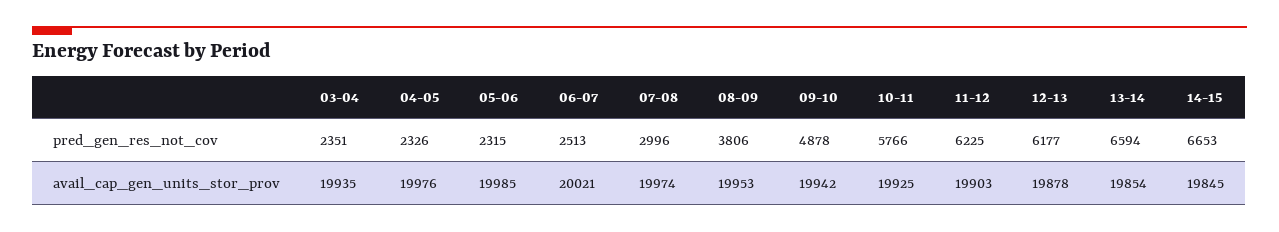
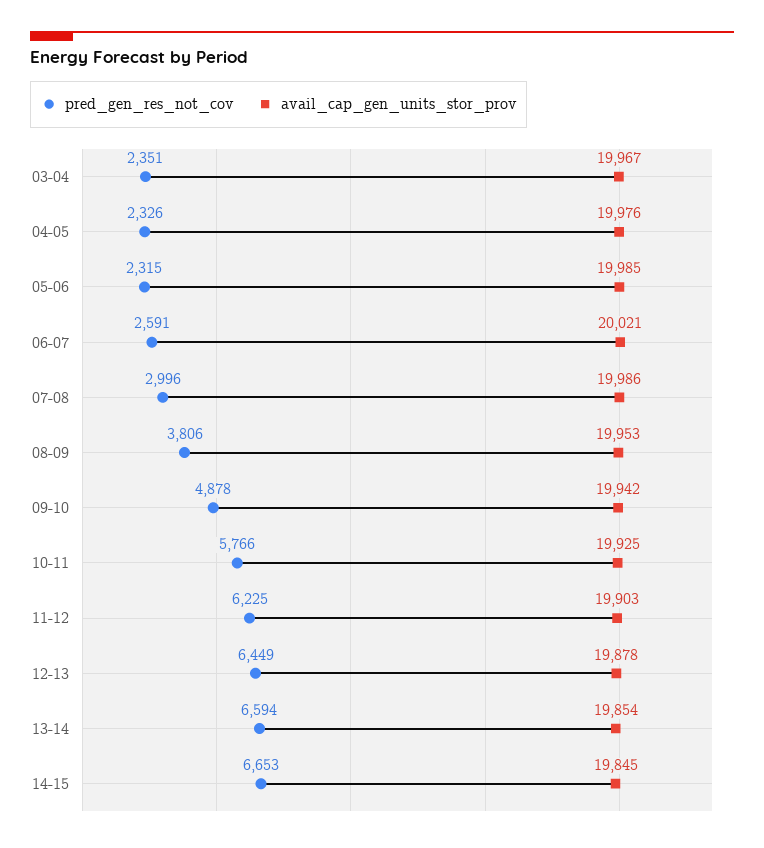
  {
    "pred_gen_res_not_cov": {
      "03-04": 2351,
      "04-05": 2326,
      "05-06": 2315,
-     "06-07": 2513,
+     "06-07": 2591,
      "07-08": 2996,
      "08-09": 3806,
      "09-10": 4878,
      "10-11": 5766,
      "11-12": 6225,
-     "12-13": 6177,
+     "12-13": 6449,
      "13-14": 6594,
      "14-15": 6653
    },
    "avail_cap_gen_units_stor_prov": {
-     "03-04": 19935,
+     "03-04": 19967,
      "04-05": 19976,
      "05-06": 19985,
      "06-07": 20021,
-     "07-08": 19974,
+     "07-08": 19986,
      "08-09": 19953,
      "09-10": 19942,
      "10-11": 19925,
      "11-12": 19903,
      "12-13": 19878,
      "13-14": 19854,
      "14-15": 19845
    }
  }

